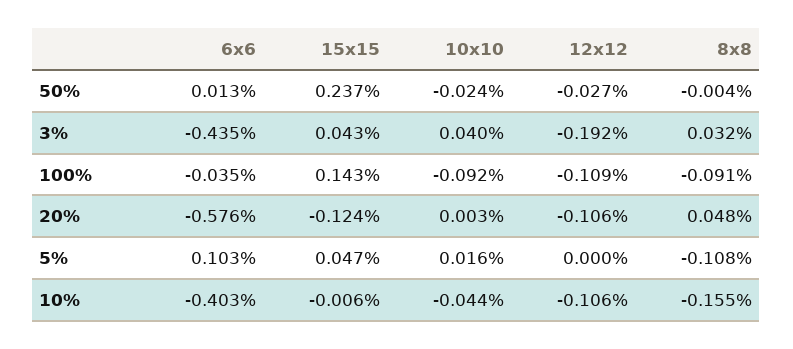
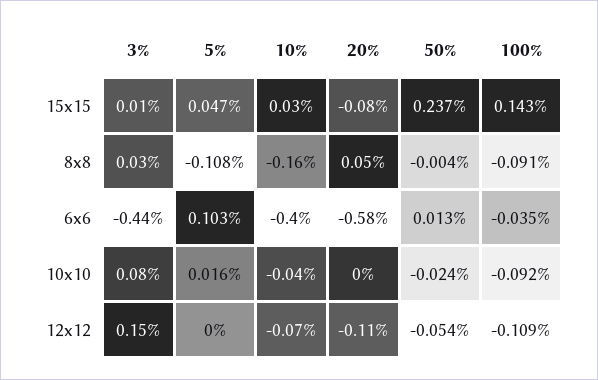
  {
    "6x6": {
      "50%": 0.013,
      "3%": -0.435,
      "100%": -0.035,
      "20%": -0.576,
      "5%": 0.103,
      "10%": -0.403
    },
    "15x15": {
      "50%": 0.237,
-     "3%": 0.043,
+     "3%": 0.01,
      "100%": 0.143,
-     "20%": -0.124,
+     "20%": -0.08,
      "5%": 0.047,
-     "10%": -0.006
+     "10%": 0.03
    },
    "10x10": {
      "50%": -0.024,
-     "3%": 0.04,
+     "3%": 0.08,
      "100%": -0.092,
      "20%": 0.003,
      "5%": 0.016,
      "10%": -0.044
    },
    "12x12": {
-     "50%": -0.027,
+     "50%": -0.054,
-     "3%": -0.192,
+     "3%": 0.15,
      "100%": -0.109,
      "20%": -0.106,
      "5%": 0,
-     "10%": -0.106
+     "10%": -0.07
    },
    "8x8": {
      "50%": -0.004,
      "3%": 0.032,
      "100%": -0.091,
      "20%": 0.048,
      "5%": -0.108,
      "10%": -0.155
    }
  }

